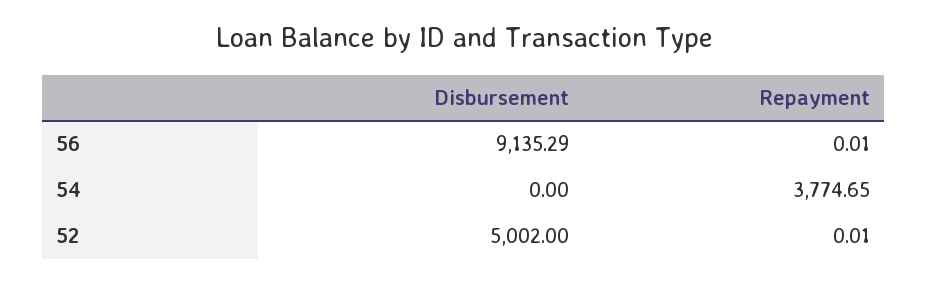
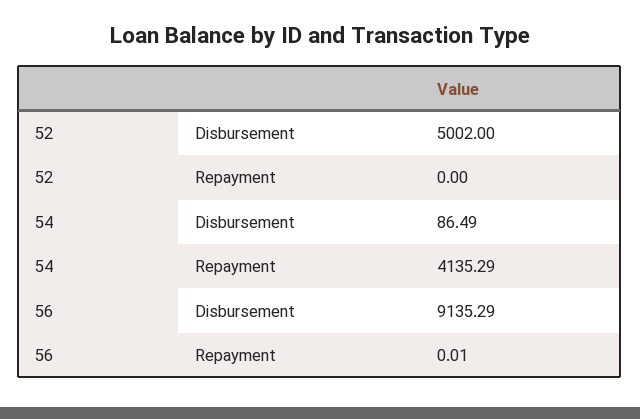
  {
    "Disbursement": {
      "56": 9135.29,
-     "54": 0,
+     "54": 86.49,
      "52": 5002
    },
    "Repayment": {
      "56": 0.01,
-     "54": 3774.65,
+     "54": 4135.29,
-     "52": 0.01
+     "52": 0
    }
  }

